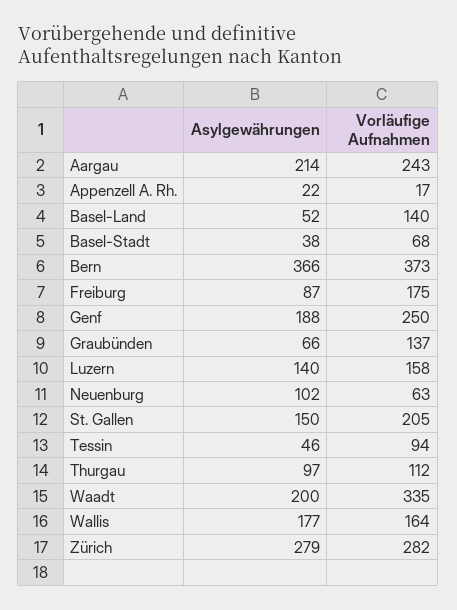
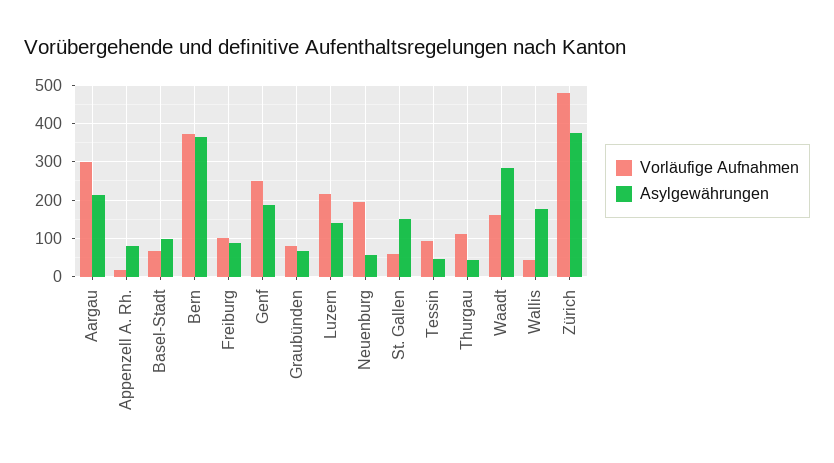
  {
    "Asylgewährungen": {
      "Aargau": 214,
-     "Appenzell A. Rh.": 22,
+     "Appenzell A. Rh.": 80,
-     "Basel-Land": 52,
-     "Basel-Stadt": 38,
+     "Basel-Stadt": 100,
      "Bern": 366,
      "Freiburg": 87,
      "Genf": 188,
      "Graubünden": 66,
      "Luzern": 140,
-     "Neuenburg": 102,
+     "Neuenburg": 60,
      "St. Gallen": 150,
      "Tessin": 46,
-     "Thurgau": 97,
+     "Thurgau": 40,
-     "Waadt": 200,
+     "Waadt": 280,
      "Wallis": 177,
-     "Zürich": 279
+     "Zürich": 380
    },
    "Vorläufige Aufnahmen": {
-     "Aargau": 243,
+     "Aargau": 300,
      "Appenzell A. Rh.": 17,
-     "Basel-Land": 140,
      "Basel-Stadt": 68,
      "Bern": 373,
-     "Freiburg": 175,
+     "Freiburg": 100,
      "Genf": 250,
-     "Graubünden": 137,
+     "Graubünden": 80,
-     "Luzern": 158,
+     "Luzern": 220,
-     "Neuenburg": 63,
+     "Neuenburg": 200,
-     "St. Gallen": 205,
+     "St. Gallen": 60,
      "Tessin": 94,
      "Thurgau": 112,
-     "Waadt": 335,
+     "Waadt": 160,
-     "Wallis": 164,
+     "Wallis": 40,
-     "Zürich": 282
+     "Zürich": 480
    }
  }

